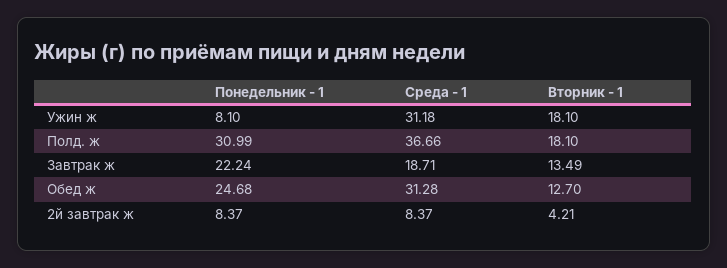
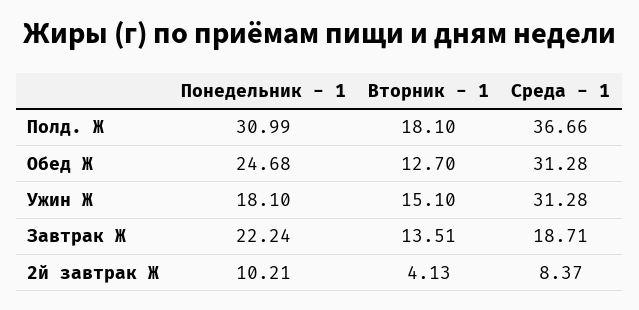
  {
    "Понедельник - 1": {
-     "Ужин ж": 8.1,
+     "Ужин ж": 18.1,
      "Полд. ж": 30.99,
      "Завтрак ж": 22.24,
      "Обед ж": 24.68,
-     "2й завтрак ж": 8.37
+     "2й завтрак ж": 10.21
    },
    "Среда - 1": {
-     "Ужин ж": 31.18,
+     "Ужин ж": 31.28,
      "Полд. ж": 36.66,
      "Завтрак ж": 18.71,
      "Обед ж": 31.28,
      "2й завтрак ж": 8.37
    },
    "Вторник - 1": {
-     "Ужин ж": 18.1,
+     "Ужин ж": 15.1,
      "Полд. ж": 18.1,
-     "Завтрак ж": 13.49,
+     "Завтрак ж": 13.51,
      "Обед ж": 12.7,
-     "2й завтрак ж": 4.21
+     "2й завтрак ж": 4.13
    }
  }

